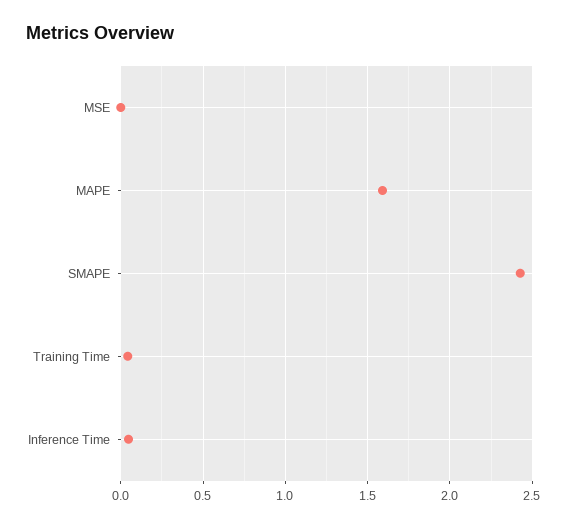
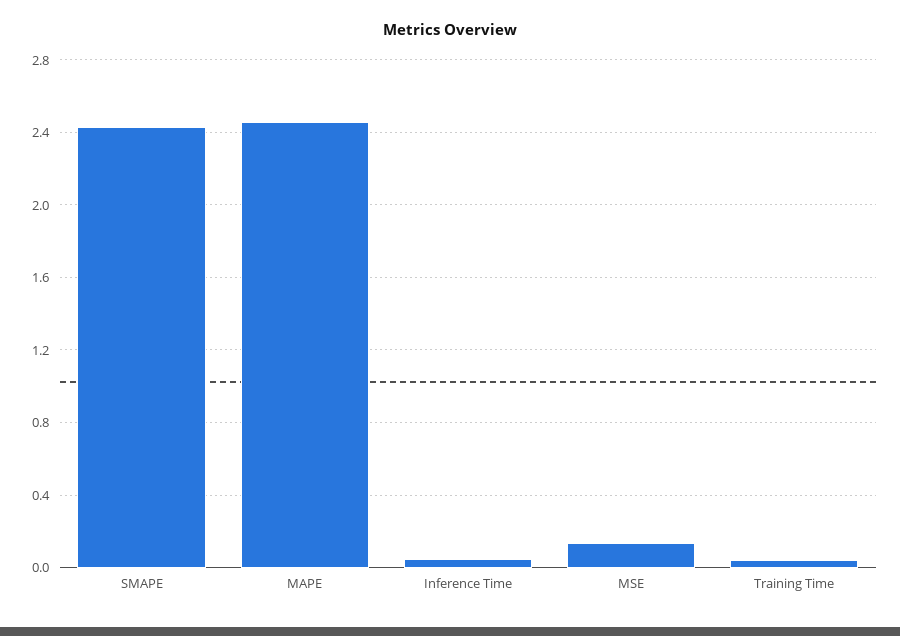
  {
-   "MSE": 0,
+   "MSE": 0.15,
-   "MAPE": 1.6,
+   "MAPE": 2.45,
    "SMAPE": 2.45,
    "Training Time": 0.05,
    "Inference Time": 0.05
  }

